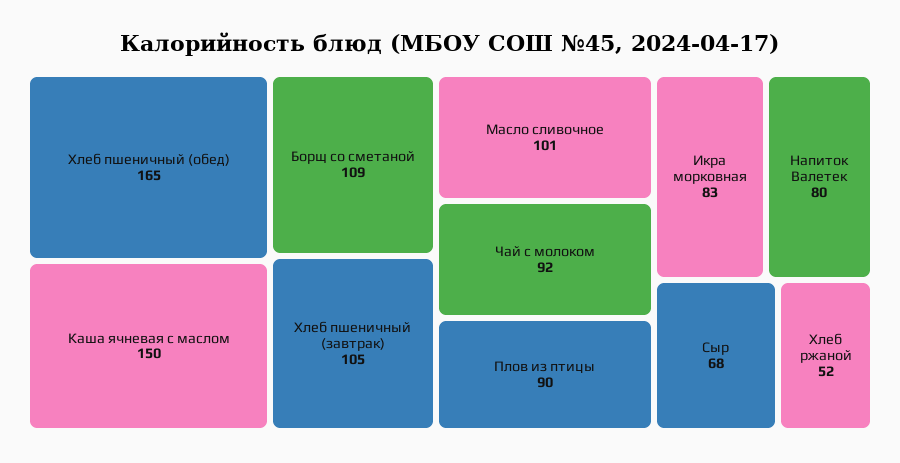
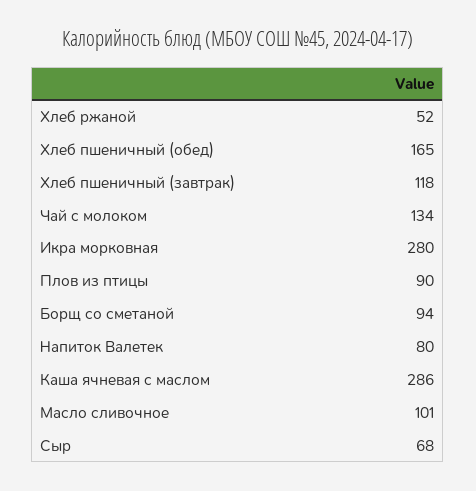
  {
    "Хлеб пшеничный (обед)": 165,
-   "Каша ячневая с маслом": 150,
+   "Каша ячневая с маслом": 286,
-   "Борщ со сметаной": 109,
+   "Борщ со сметаной": 94,
-   "Хлеб пшеничный (завтрак)": 105,
+   "Хлеб пшеничный (завтрак)": 118,
    "Масло сливочное": 101,
-   "Чай с молоком": 92,
+   "Чай с молоком": 134,
    "Плов из птицы": 90,
-   "Икра морковная": 83,
+   "Икра морковная": 280,
    "Напиток Валетек": 80,
    "Сыр": 68,
    "Хлеб ржаной": 52
  }

